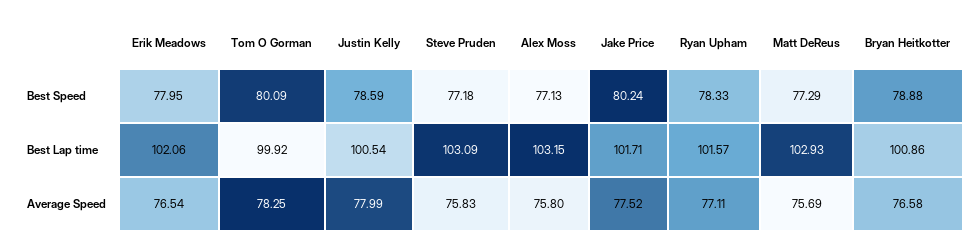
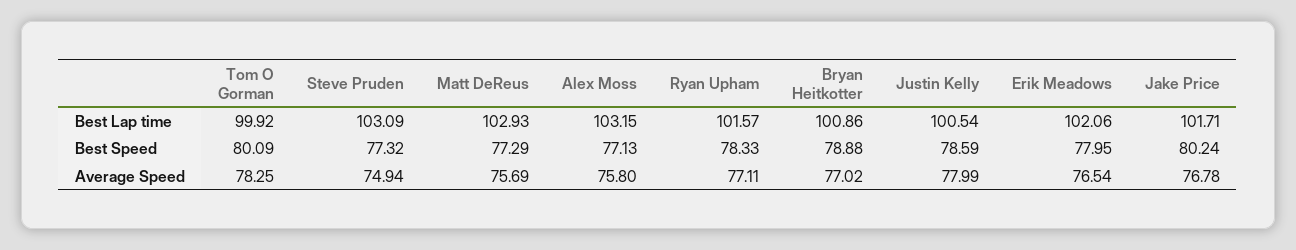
  {
    "Erik Meadows": {
      "Best Speed": 77.95,
      "Best Lap time": 102.06,
      "Average Speed": 76.54
    },
    "Tom O Gorman": {
      "Best Speed": 80.09,
      "Best Lap time": 99.92,
      "Average Speed": 78.25
    },
    "Justin Kelly": {
      "Best Speed": 78.59,
      "Best Lap time": 100.54,
      "Average Speed": 77.99
    },
    "Steve Pruden": {
-     "Best Speed": 77.18,
+     "Best Speed": 77.32,
      "Best Lap time": 103.09,
-     "Average Speed": 75.83
+     "Average Speed": 74.94
    },
    "Alex Moss": {
      "Best Speed": 77.13,
      "Best Lap time": 103.15,
      "Average Speed": 75.8
    },
    "Jake Price": {
      "Best Speed": 80.24,
      "Best Lap time": 101.71,
-     "Average Speed": 77.52
+     "Average Speed": 76.78
    },
    "Ryan Upham": {
      "Best Speed": 78.33,
      "Best Lap time": 101.57,
      "Average Speed": 77.11
    },
    "Matt DeReus": {
      "Best Speed": 77.29,
      "Best Lap time": 102.93,
      "Average Speed": 75.69
    },
    "Bryan Heitkotter": {
      "Best Speed": 78.88,
      "Best Lap time": 100.86,
-     "Average Speed": 76.58
+     "Average Speed": 77.02
    }
  }

